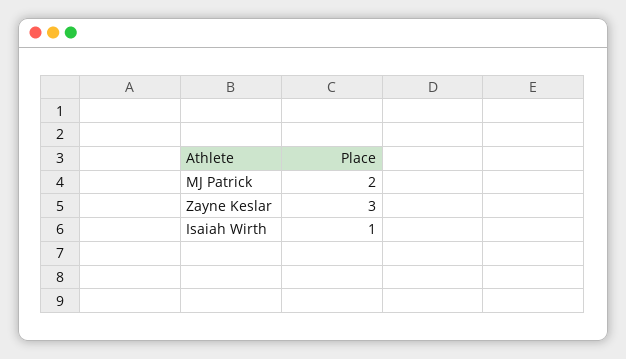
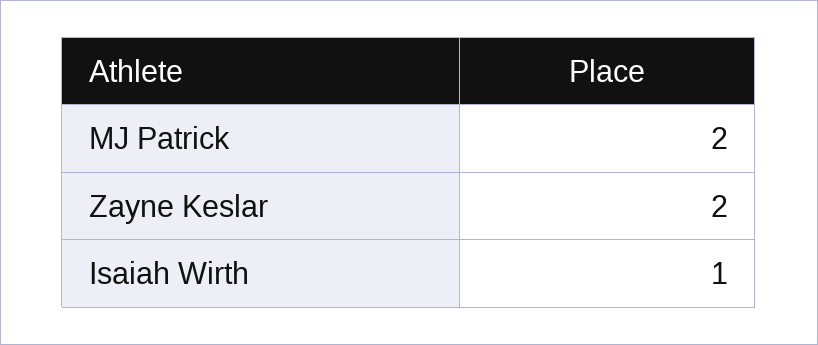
  {
    "MJ Patrick": 2,
-   "Zayne Keslar": 3,
+   "Zayne Keslar": 2,
    "Isaiah Wirth": 1
  }

